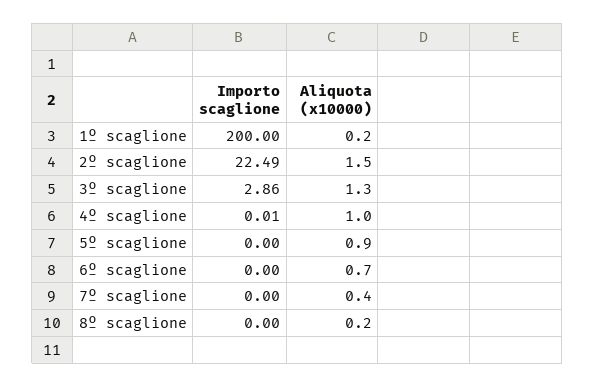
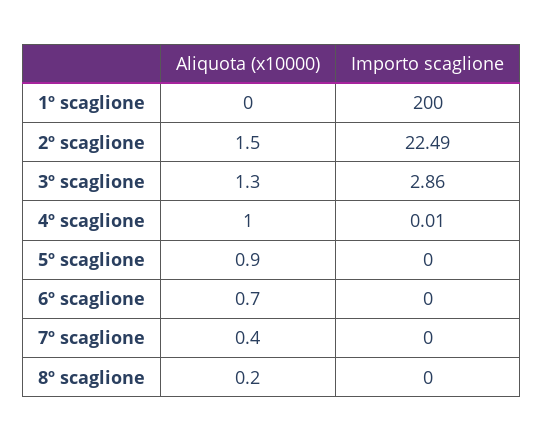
  {
    "Importo scaglione": {
      "1º scaglione": 200,
      "2º scaglione": 22.49,
      "3º scaglione": 2.86,
      "4º scaglione": 0.01,
      "5º scaglione": 0,
      "6º scaglione": 0,
      "7º scaglione": 0,
      "8º scaglione": 0
    },
    "Aliquota (x10000)": {
-     "1º scaglione": 0.2,
+     "1º scaglione": 0,
      "2º scaglione": 1.5,
      "3º scaglione": 1.3,
      "4º scaglione": 1,
      "5º scaglione": 0.9,
      "6º scaglione": 0.7,
      "7º scaglione": 0.4,
      "8º scaglione": 0.2
    }
  }

